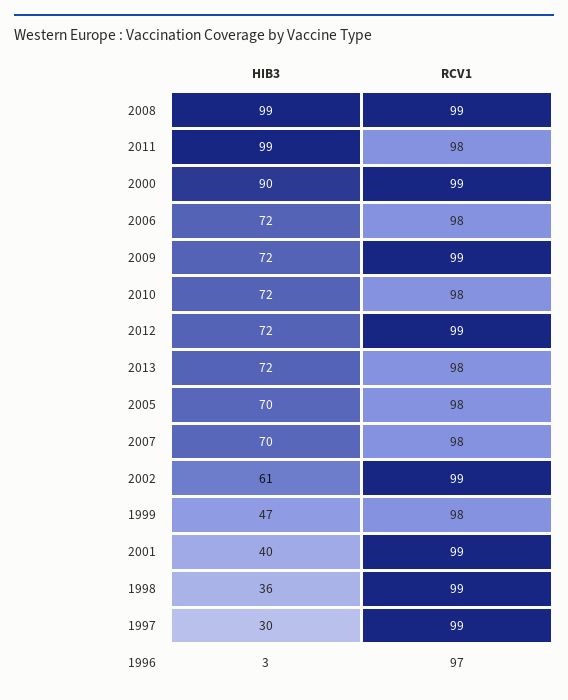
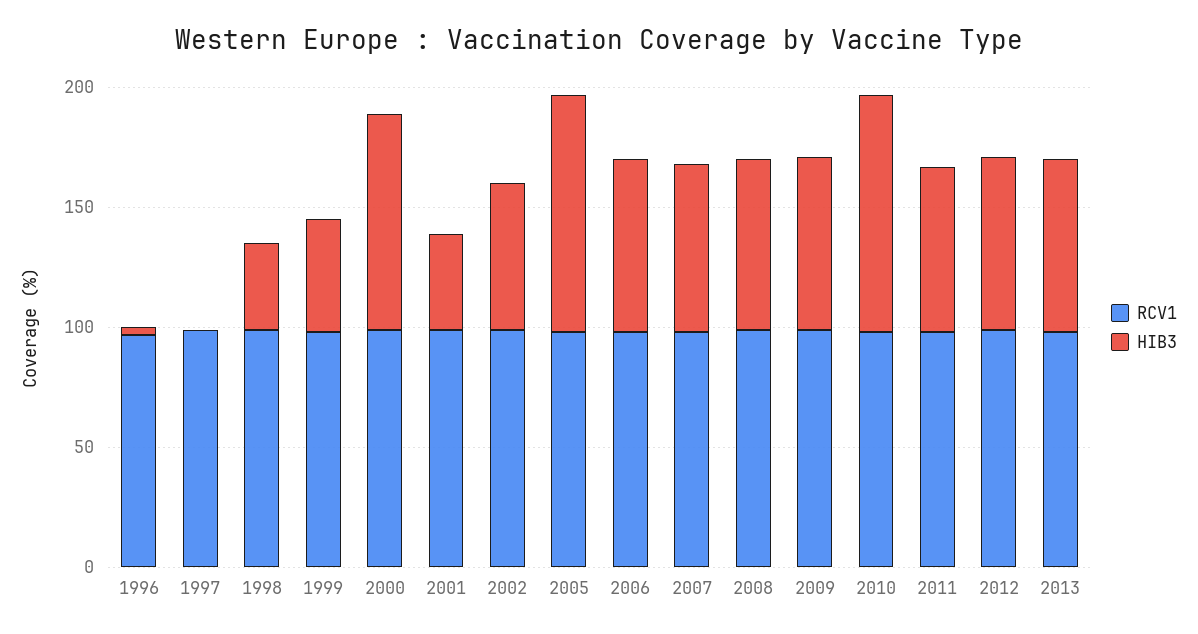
  {
    "HIB3": {
-     "2008": 99,
+     "2008": 70,
-     "2011": 99,
+     "2011": 70,
      "2000": 90,
      "2006": 72,
      "2009": 72,
-     "2010": 72,
+     "2010": 100,
      "2012": 72,
      "2013": 72,
-     "2005": 70,
+     "2005": 100,
      "2007": 70,
      "2002": 61,
      "1999": 47,
      "2001": 40,
      "1998": 36,
-     "1997": 30,
+     "1997": 0,
      "1996": 3
    },
    "RCV1": {
      "2008": 99,
      "2011": 98,
      "2000": 99,
      "2006": 98,
      "2009": 99,
      "2010": 98,
      "2012": 99,
      "2013": 98,
      "2005": 98,
      "2007": 98,
      "2002": 99,
      "1999": 98,
      "2001": 99,
      "1998": 99,
      "1997": 99,
      "1996": 97
    }
  }

